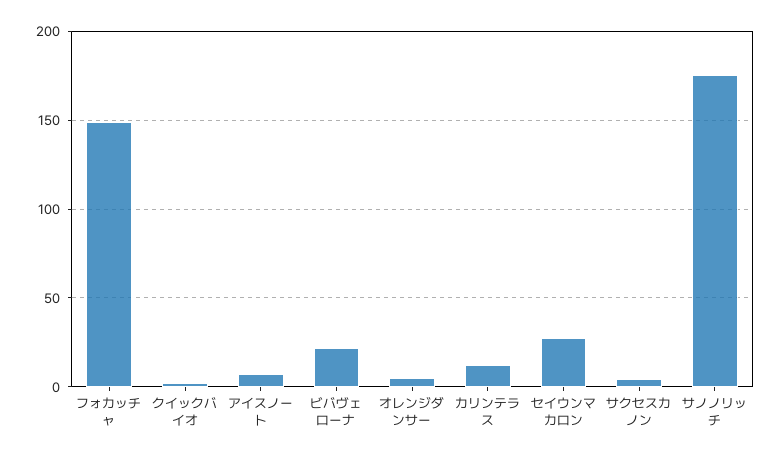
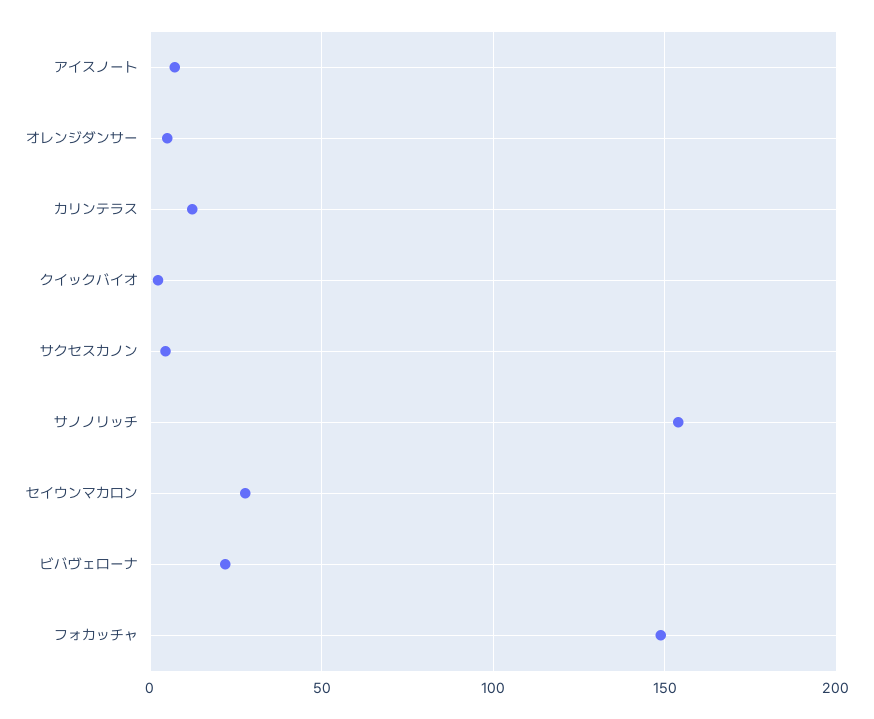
  {
    "フォカッチャ": 150,
    "クイックバイオ": 0,
    "アイスノート": 5,
    "ビバヴェローナ": 20,
    "オレンジダンサー": 5,
    "カリンテラス": 10,
    "セイウンマカロン": 30,
    "サクセスカノン": 5,
-   "サノノリッチ": 175
+   "サノノリッチ": 155
  }

